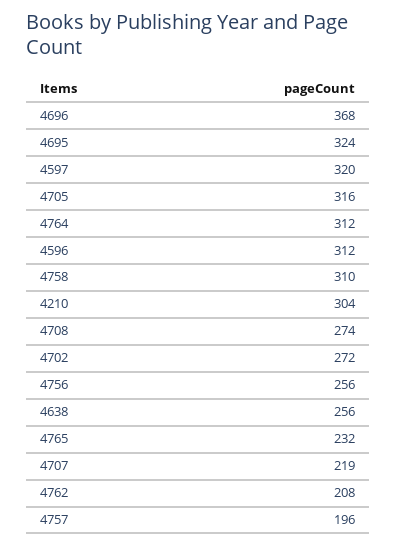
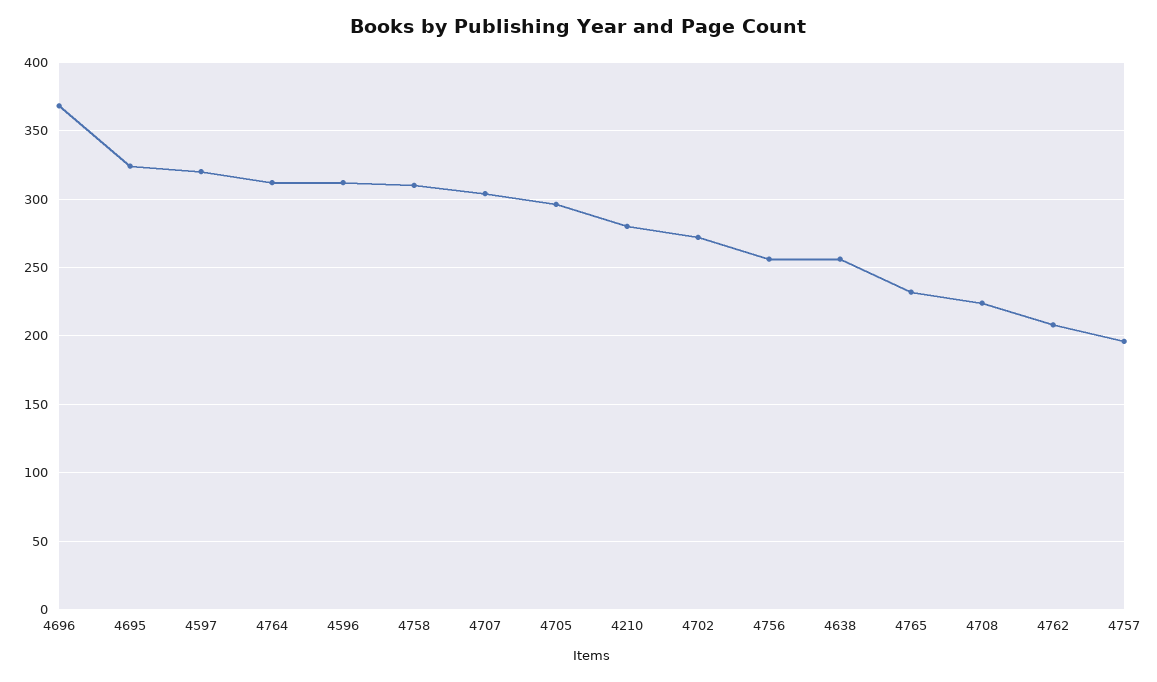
  {
    "4696": 368,
    "4695": 324,
    "4597": 320,
-   "4705": 316,
+   "4705": 295,
    "4764": 312,
    "4596": 312,
    "4758": 310,
-   "4210": 304,
+   "4210": 280,
-   "4708": 274,
+   "4708": 225,
    "4702": 272,
    "4756": 256,
    "4638": 256,
    "4765": 232,
-   "4707": 219,
+   "4707": 305,
    "4762": 208,
    "4757": 196
  }

